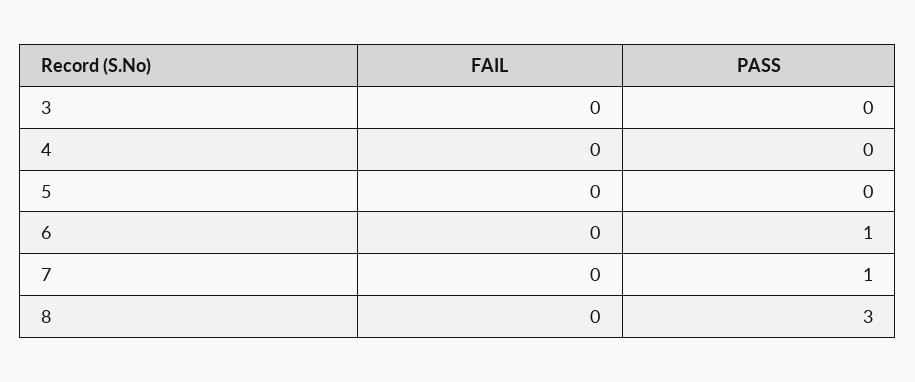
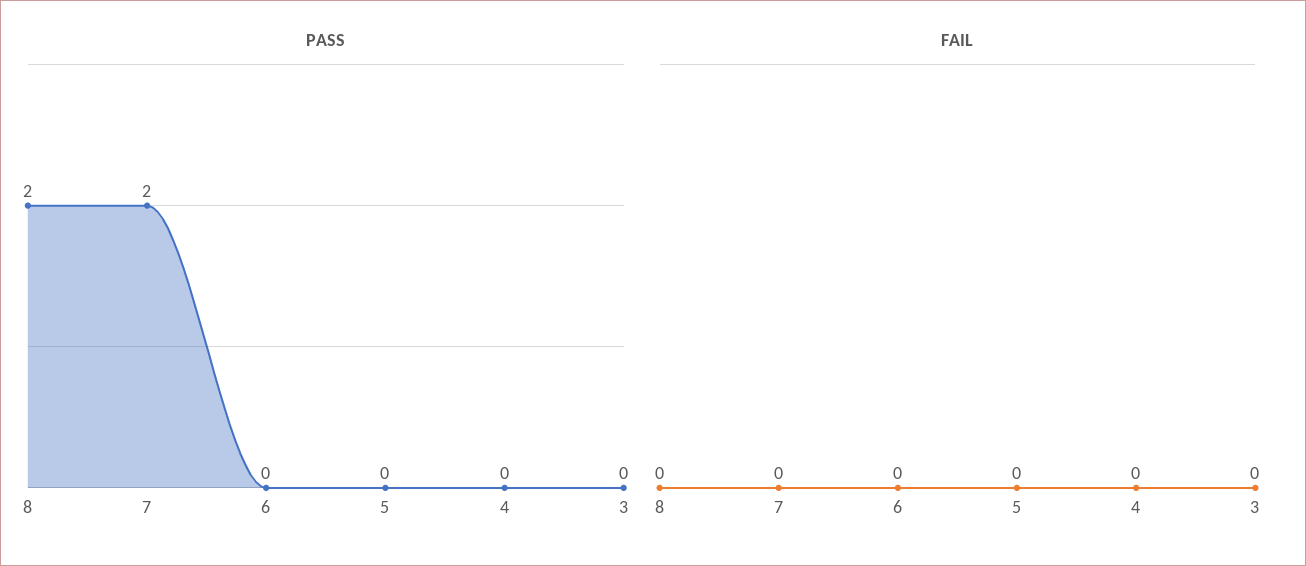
  {
    "FAIL": {
      "3": 0,
      "4": 0,
      "5": 0,
      "6": 0,
      "7": 0,
      "8": 0
    },
    "PASS": {
      "3": 0,
      "4": 0,
      "5": 0,
-     "6": 1,
+     "6": 0,
-     "7": 1,
+     "7": 2,
-     "8": 3
+     "8": 2
    }
  }

